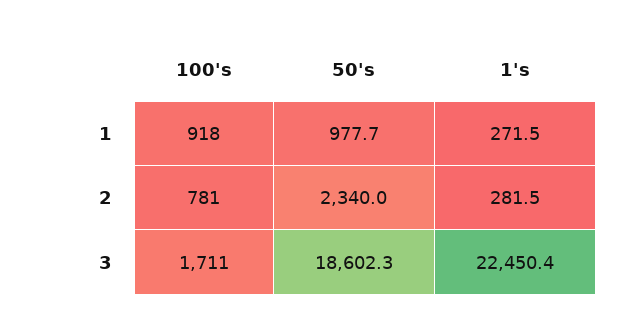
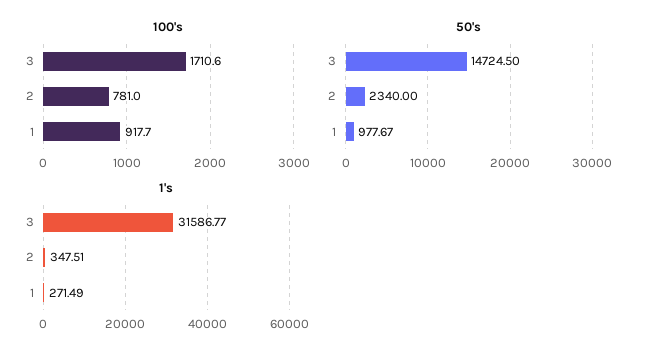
  {
    "100's": {
      "1": 917.7,
      "2": 781,
      "3": 1710.6
    },
    "50's": {
      "1": 977.67,
      "2": 2340,
-     "3": 18602.3
+     "3": 14724.5
    },
    "1's": {
      "1": 271.49,
-     "2": 281.5,
+     "2": 347.51,
-     "3": 22450.4
+     "3": 31586.77
    }
  }

